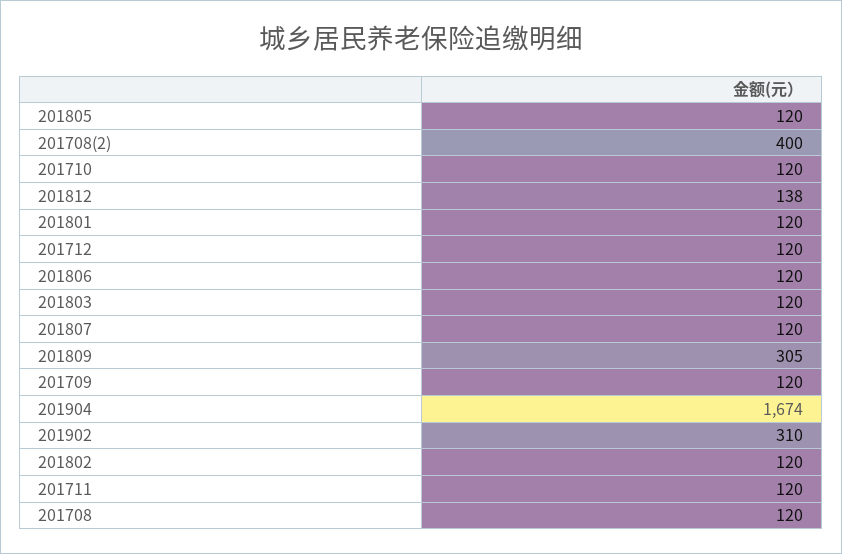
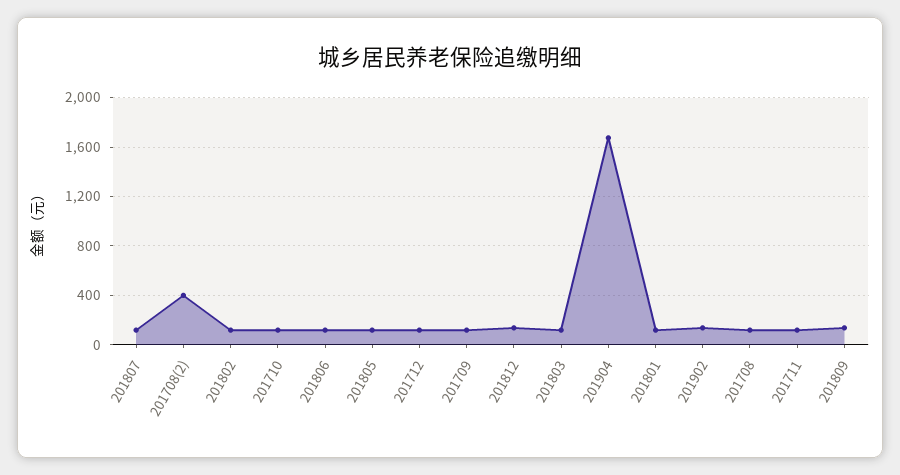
  {
    "201805": 120,
    "201708(2)": 400,
    "201710": 120,
    "201812": 138,
    "201801": 120,
    "201712": 120,
    "201806": 120,
    "201803": 120,
    "201807": 120,
-   "201809": 305,
+   "201809": 150,
    "201709": 120,
    "201904": 1674,
-   "201902": 310,
+   "201902": 150,
    "201802": 120,
    "201711": 120,
    "201708": 120
  }

